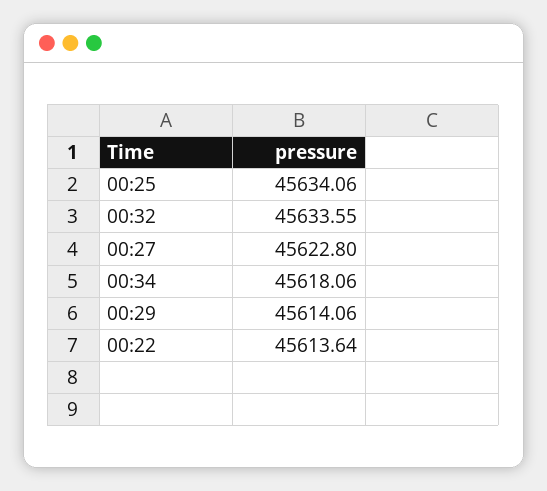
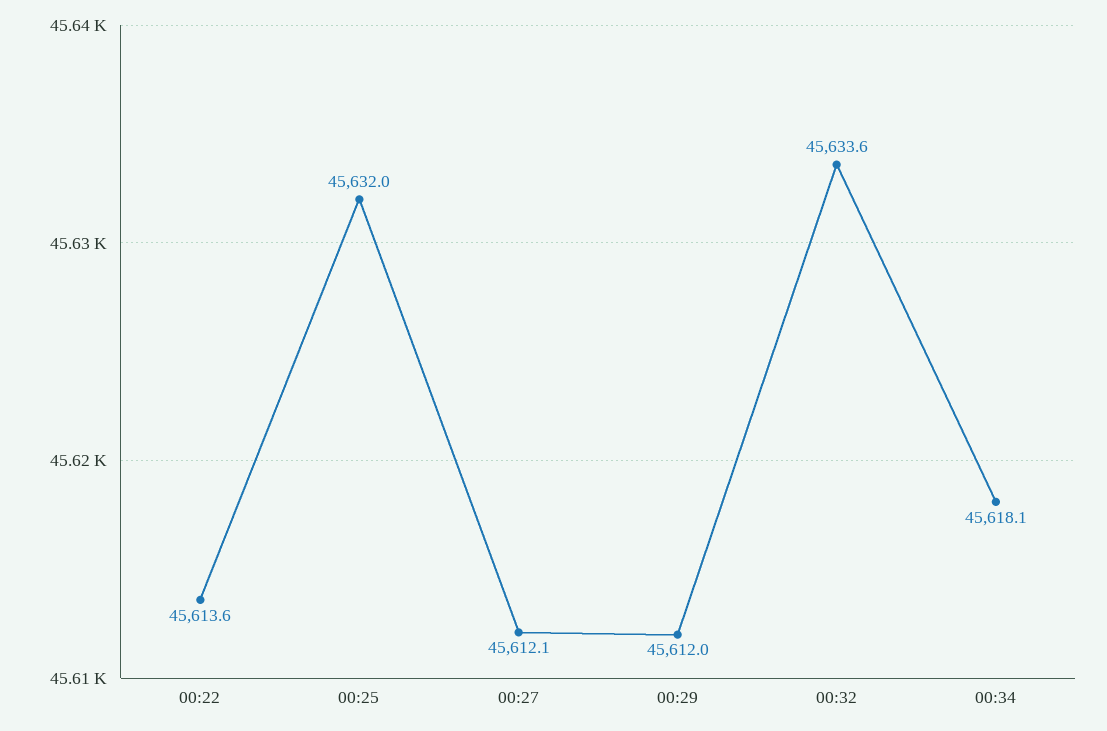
  {
-   "00:25": 45634.06,
+   "00:25": 45632,
    "00:32": 45633.55,
-   "00:27": 45622.8,
+   "00:27": 45612.1,
    "00:34": 45618.06,
-   "00:29": 45614.06,
+   "00:29": 45612,
    "00:22": 45613.64
  }

